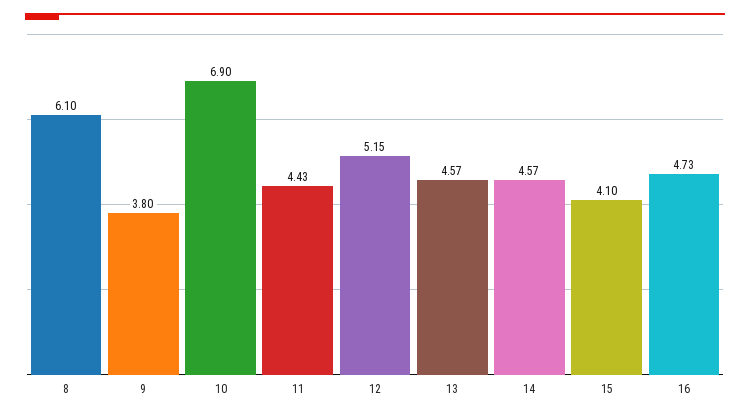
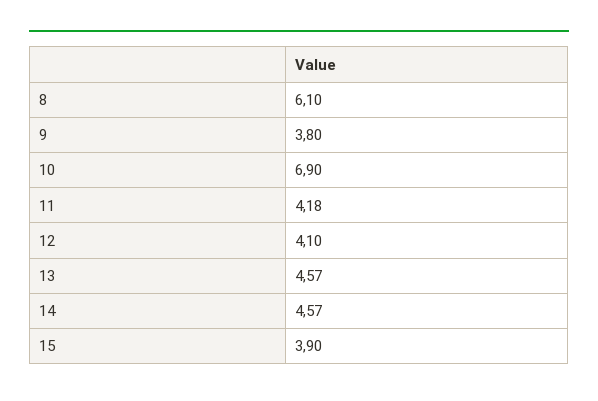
  {
    "8": 6.1,
    "9": 3.8,
    "10": 6.9,
-   "11": 4.43,
+   "11": 4.18,
-   "12": 5.15,
+   "12": 4.1,
    "13": 4.57,
    "14": 4.57,
-   "15": 4.1,
+   "15": 3.9
-   "16": 4.73
  }

